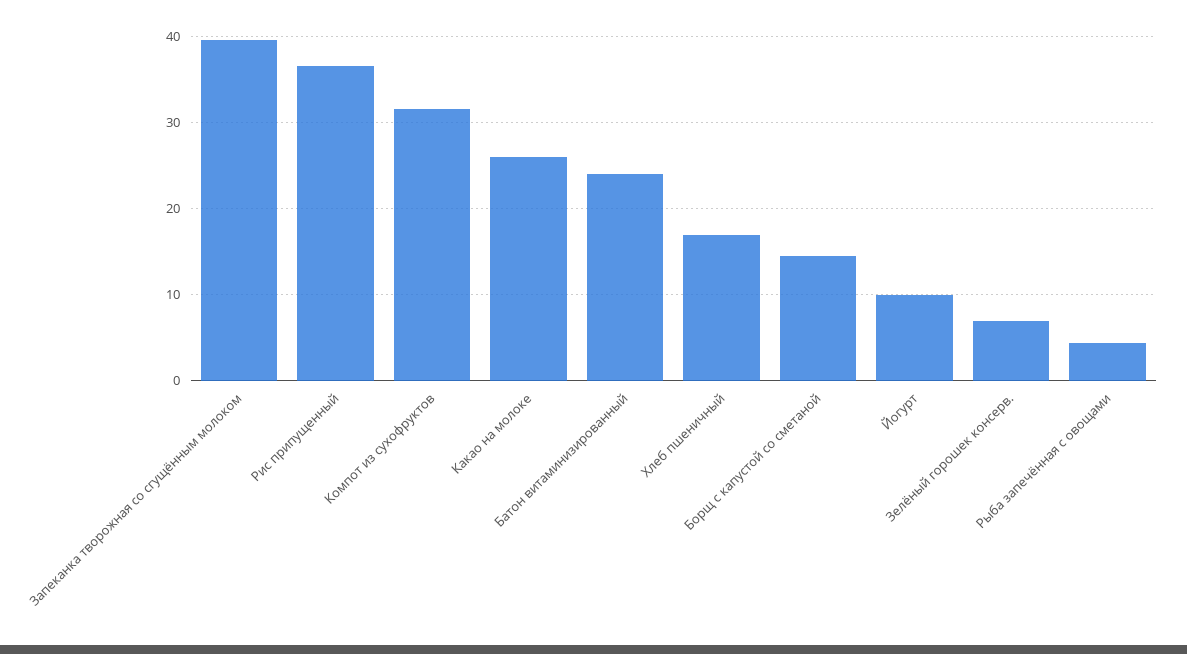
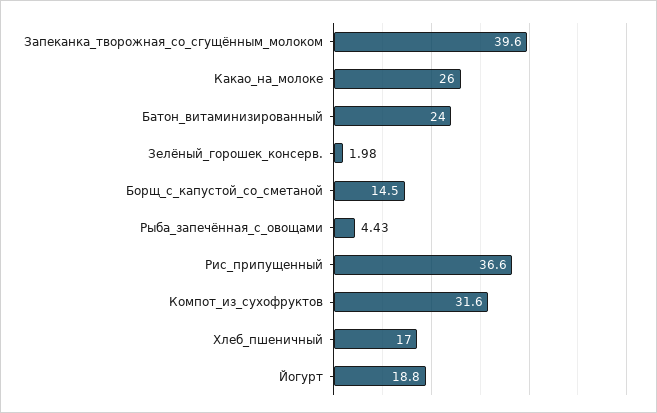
  {
    "Запеканка творожная со сгущённым молоком": 39.6,
    "Рис припущенный": 36.6,
    "Компот из сухофруктов": 31.6,
    "Какао на молоке": 26,
    "Батон витаминизированный": 24,
    "Хлеб пшеничный": 17,
    "Борщ с капустой со сметаной": 14.5,
-   "Йогурт": 10,
+   "Йогурт": 18.8,
-   "Зелёный горошек консерв.": 7,
+   "Зелёный горошек консерв.": 1.98,
    "Рыба запечённая с овощами": 4.43
  }

